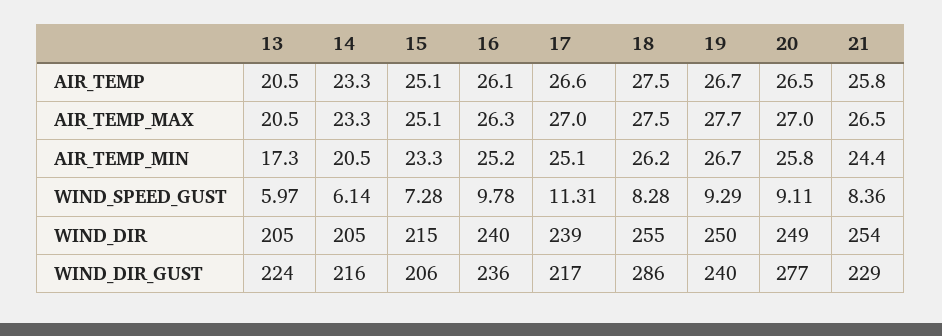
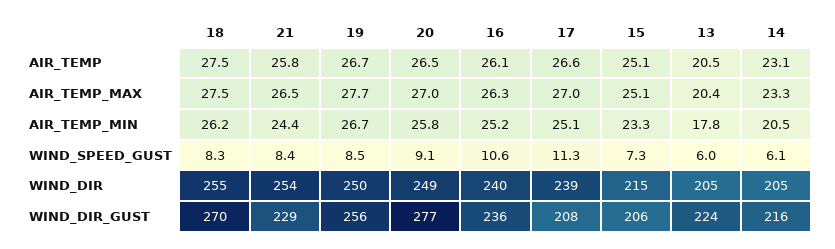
  {
    "13": {
      "AIR_TEMP": 20.5,
-     "AIR_TEMP_MAX": 20.5,
+     "AIR_TEMP_MAX": 20.4,
-     "AIR_TEMP_MIN": 17.3,
+     "AIR_TEMP_MIN": 17.8,
      "WIND_SPEED_GUST": 5.97,
      "WIND_DIR": 205,
      "WIND_DIR_GUST": 224
    },
    "14": {
-     "AIR_TEMP": 23.3,
+     "AIR_TEMP": 23.1,
      "AIR_TEMP_MAX": 23.3,
      "AIR_TEMP_MIN": 20.5,
      "WIND_SPEED_GUST": 6.14,
      "WIND_DIR": 205,
      "WIND_DIR_GUST": 216
    },
    "15": {
      "AIR_TEMP": 25.1,
      "AIR_TEMP_MAX": 25.1,
      "AIR_TEMP_MIN": 23.3,
      "WIND_SPEED_GUST": 7.28,
      "WIND_DIR": 215,
      "WIND_DIR_GUST": 206
    },
    "16": {
      "AIR_TEMP": 26.1,
      "AIR_TEMP_MAX": 26.3,
      "AIR_TEMP_MIN": 25.2,
-     "WIND_SPEED_GUST": 9.78,
+     "WIND_SPEED_GUST": 10.6,
      "WIND_DIR": 240,
      "WIND_DIR_GUST": 236
    },
    "17": {
      "AIR_TEMP": 26.6,
      "AIR_TEMP_MAX": 27,
      "AIR_TEMP_MIN": 25.1,
      "WIND_SPEED_GUST": 11.31,
      "WIND_DIR": 239,
-     "WIND_DIR_GUST": 217
+     "WIND_DIR_GUST": 208
    },
    "18": {
      "AIR_TEMP": 27.5,
      "AIR_TEMP_MAX": 27.5,
      "AIR_TEMP_MIN": 26.2,
      "WIND_SPEED_GUST": 8.28,
      "WIND_DIR": 255,
-     "WIND_DIR_GUST": 286
+     "WIND_DIR_GUST": 270
    },
    "19": {
      "AIR_TEMP": 26.7,
      "AIR_TEMP_MAX": 27.7,
      "AIR_TEMP_MIN": 26.7,
-     "WIND_SPEED_GUST": 9.29,
+     "WIND_SPEED_GUST": 8.5,
      "WIND_DIR": 250,
-     "WIND_DIR_GUST": 240
+     "WIND_DIR_GUST": 256
    },
    "20": {
      "AIR_TEMP": 26.5,
      "AIR_TEMP_MAX": 27,
      "AIR_TEMP_MIN": 25.8,
      "WIND_SPEED_GUST": 9.11,
      "WIND_DIR": 249,
      "WIND_DIR_GUST": 277
    },
    "21": {
      "AIR_TEMP": 25.8,
      "AIR_TEMP_MAX": 26.5,
      "AIR_TEMP_MIN": 24.4,
      "WIND_SPEED_GUST": 8.36,
      "WIND_DIR": 254,
      "WIND_DIR_GUST": 229
    }
  }

